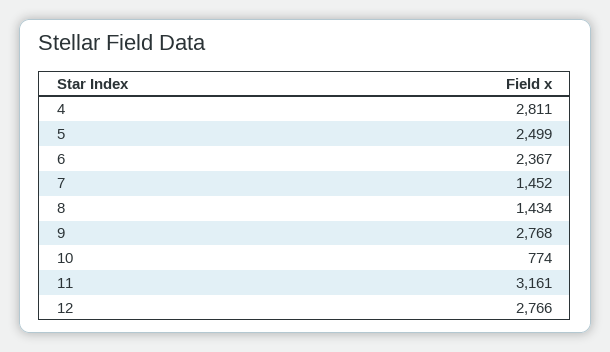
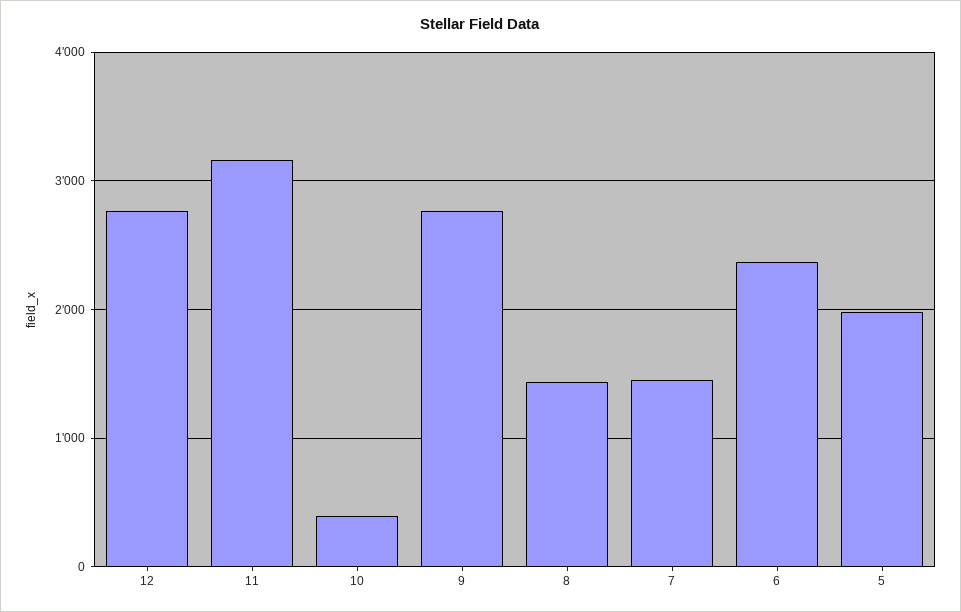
  {
-   "4": 2811,
-   "5": 2499,
+   "5": 2000,
    "6": 2367,
    "7": 1452,
    "8": 1434,
    "9": 2768,
-   "10": 774,
+   "10": 400,
    "11": 3161,
    "12": 2766
  }

